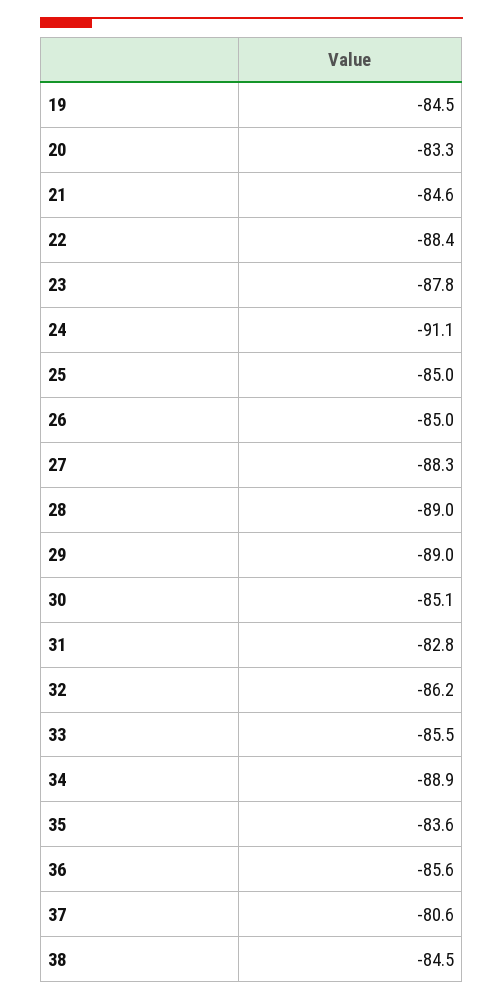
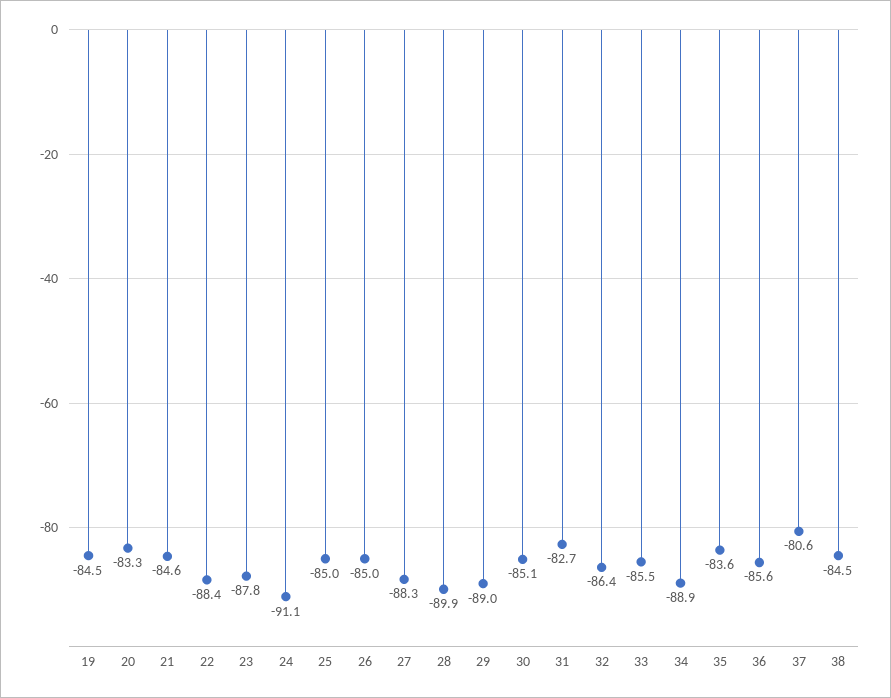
  {
    "19": -84.5,
    "20": -83.3,
    "21": -84.6,
    "22": -88.4,
    "23": -87.8,
    "24": -91.1,
    "25": -85,
    "26": -85,
    "27": -88.3,
-   "28": -89,
+   "28": -89.9,
    "29": -89,
    "30": -85.1,
-   "31": -82.8,
+   "31": -82.7,
-   "32": -86.2,
+   "32": -86.4,
    "33": -85.5,
    "34": -88.9,
    "35": -83.6,
    "36": -85.6,
    "37": -80.6,
    "38": -84.5
  }

